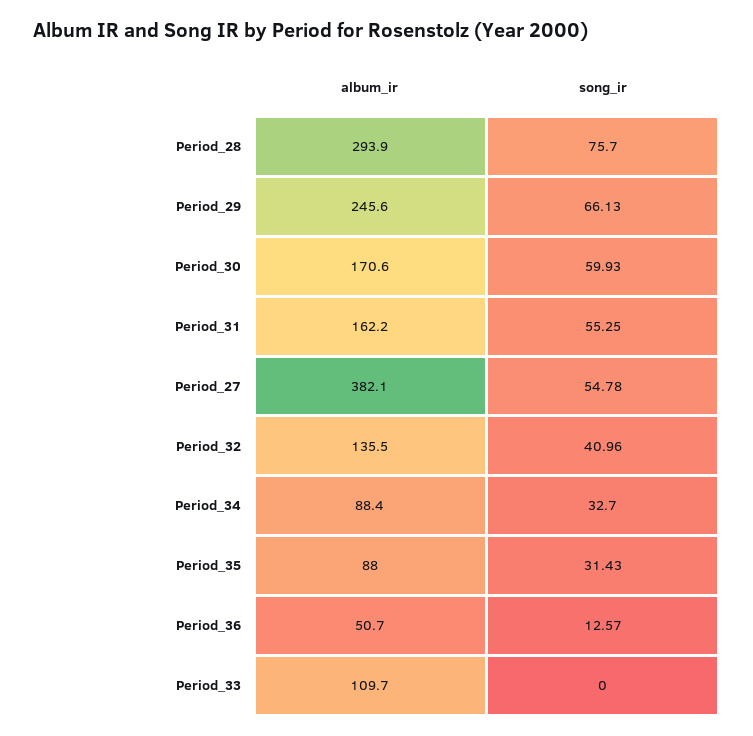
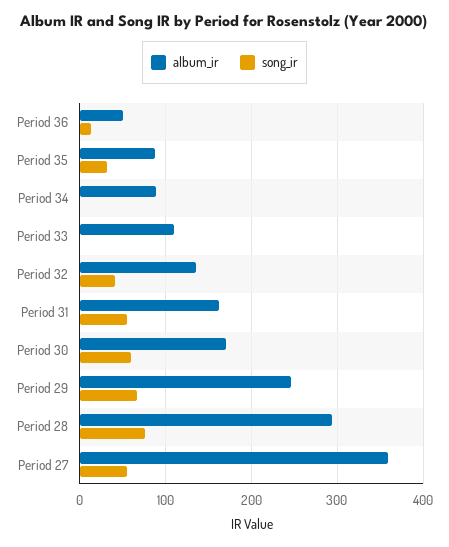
  {
    "album_ir": {
      "Period_28": 293.9,
      "Period_29": 245.6,
      "Period_30": 170.6,
      "Period_31": 162.2,
-     "Period_27": 382.1,
+     "Period_27": 360,
      "Period_32": 135.5,
      "Period_34": 88.4,
      "Period_35": 88,
      "Period_36": 50.7,
      "Period_33": 109.7
    },
    "song_ir": {
      "Period_28": 75.7,
      "Period_29": 66.13,
      "Period_30": 59.93,
      "Period_31": 55.25,
      "Period_27": 54.78,
      "Period_32": 40.96,
-     "Period_34": 32.7,
+     "Period_34": 0,
      "Period_35": 31.43,
      "Period_36": 12.57,
      "Period_33": 0
    }
  }

